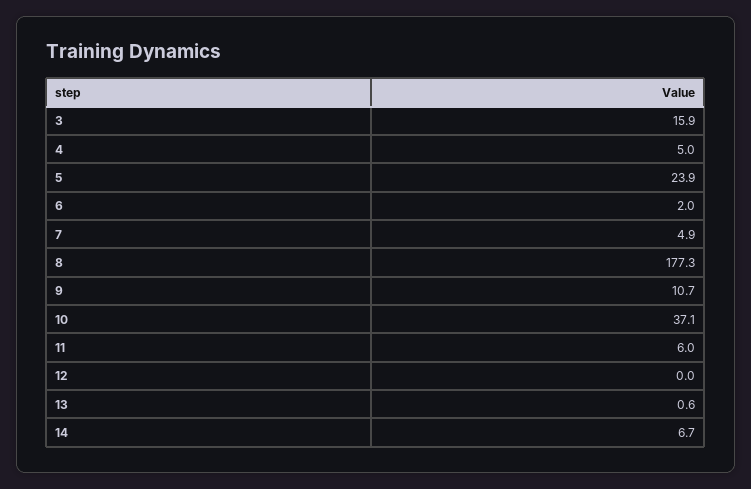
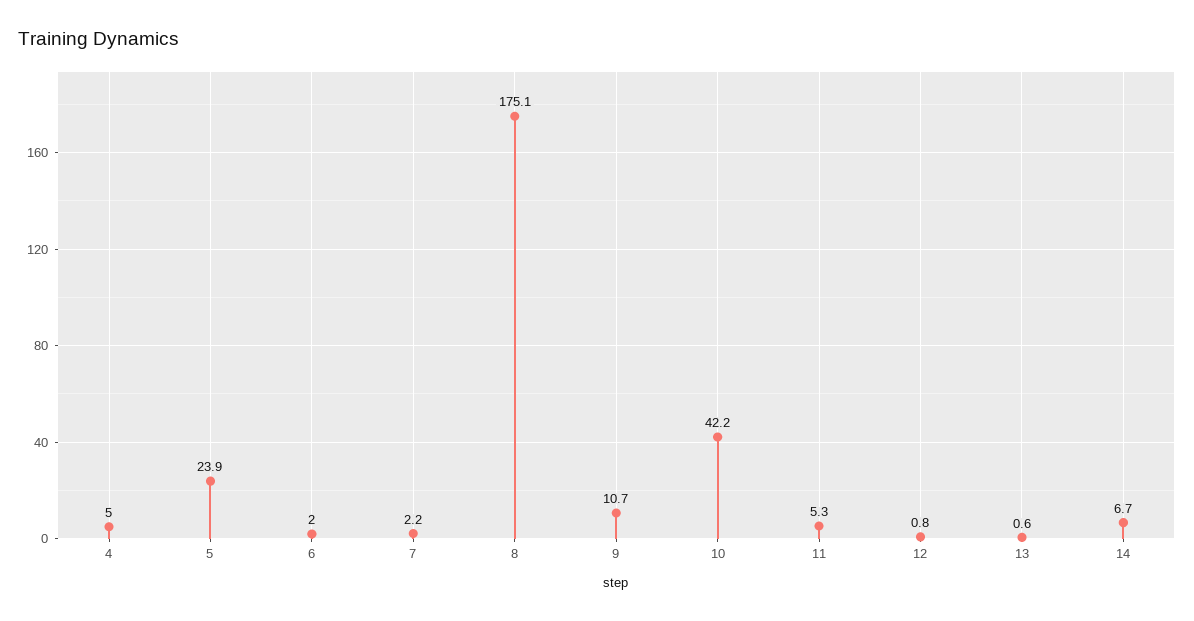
  {
-   "3": 15.9,
    "4": 5,
    "5": 23.9,
    "6": 2,
-   "7": 4.9,
+   "7": 2.2,
-   "8": 177.3,
+   "8": 175.1,
    "9": 10.7,
-   "10": 37.1,
+   "10": 42.2,
-   "11": 6,
+   "11": 5.3,
-   "12": 0,
+   "12": 0.8,
    "13": 0.6,
    "14": 6.7
  }

